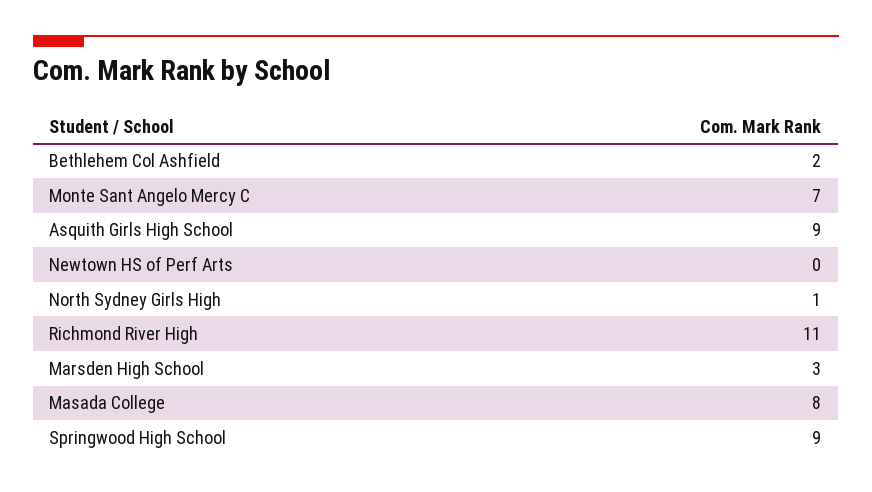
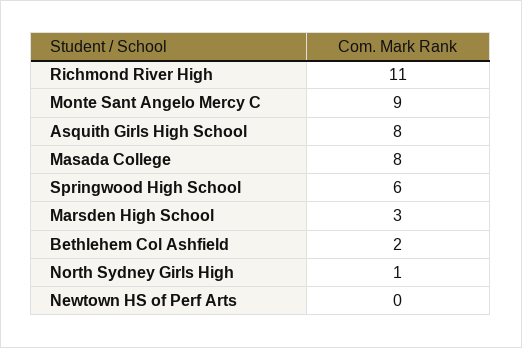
  {
    "Bethlehem Col Ashfield": 2,
-   "Monte Sant Angelo Mercy C": 7,
+   "Monte Sant Angelo Mercy C": 9,
-   "Asquith Girls High School": 9,
+   "Asquith Girls High School": 8,
    "Newtown HS of Perf Arts": 0,
    "North Sydney Girls High": 1,
    "Richmond River High": 11,
    "Marsden High School": 3,
    "Masada College": 8,
-   "Springwood High School": 9
+   "Springwood High School": 6
  }

